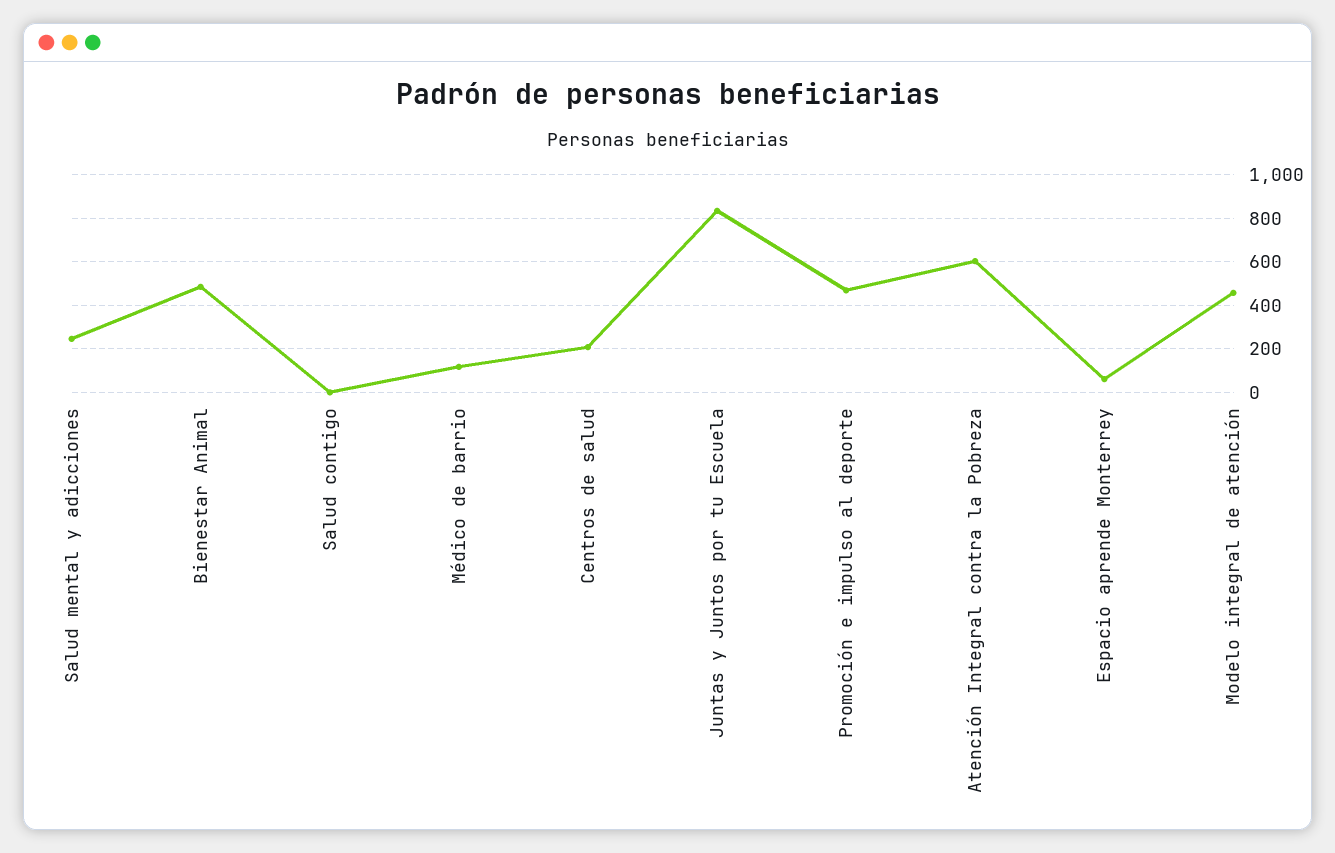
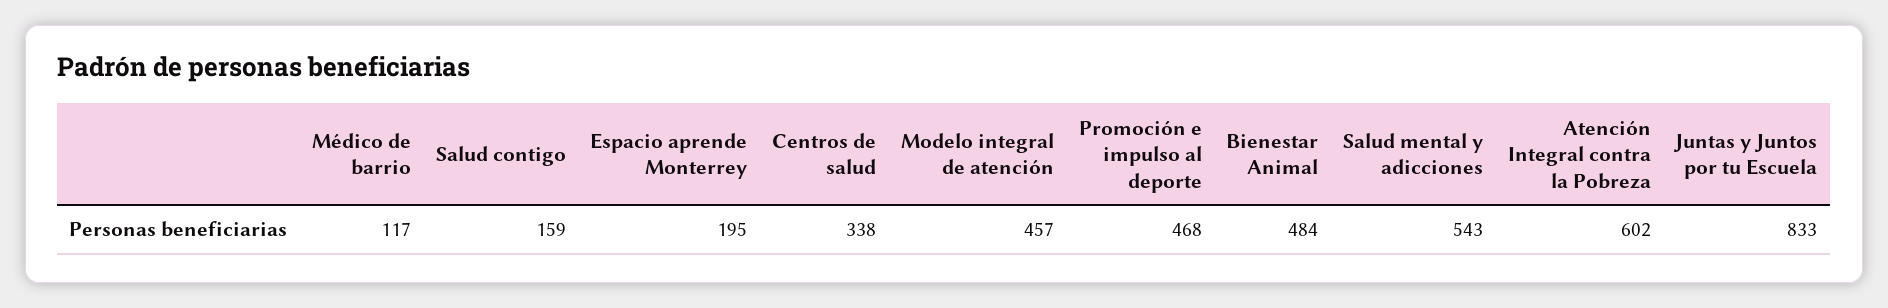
  {
-   "Salud mental y adicciones": 250,
+   "Salud mental y adicciones": 543,
    "Bienestar Animal": 484,
-   "Salud contigo": 0,
+   "Salud contigo": 159,
    "Médico de barrio": 117,
-   "Centros de salud": 200,
+   "Centros de salud": 338,
    "Juntas y Juntos por tu Escuela": 833,
    "Promoción e impulso al deporte": 468,
    "Atención Integral contra la Pobreza": 602,
-   "Espacio aprende Monterrey": 50,
+   "Espacio aprende Monterrey": 195,
    "Modelo integral de atención": 457
  }

